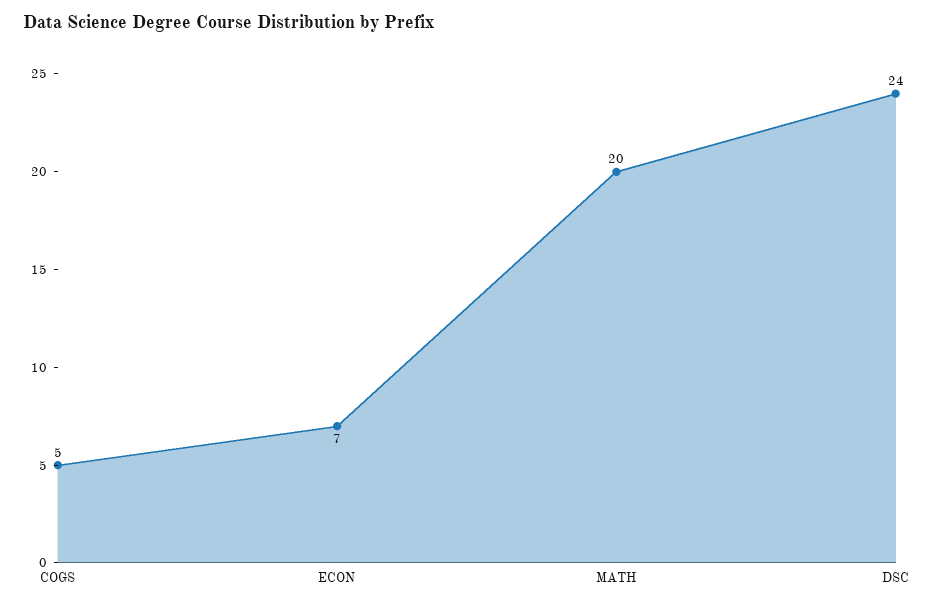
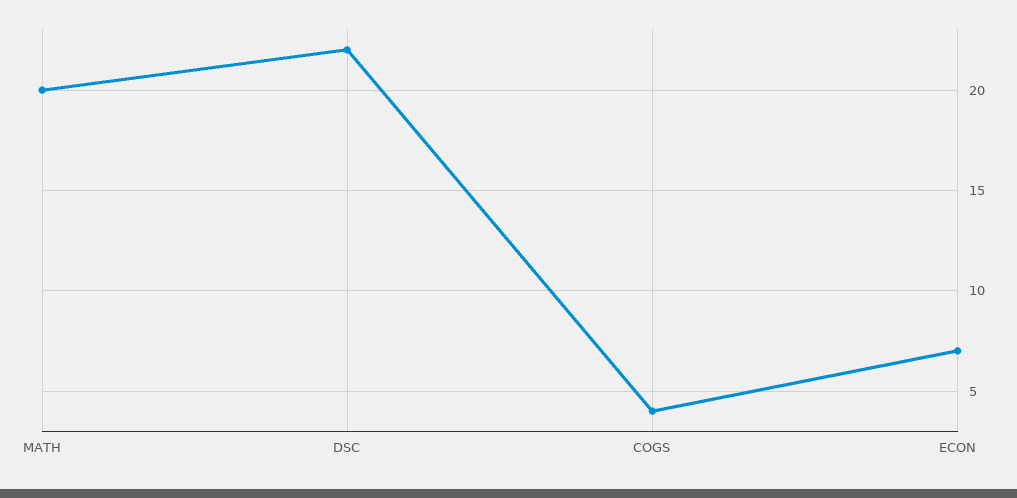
  {
-   "COGS": 5,
+   "COGS": 4,
    "ECON": 7,
    "MATH": 20,
-   "DSC": 24
+   "DSC": 22
  }

